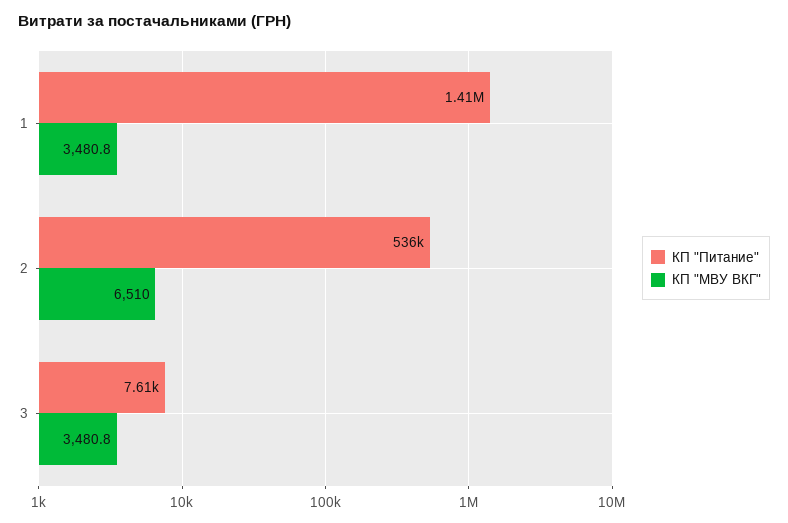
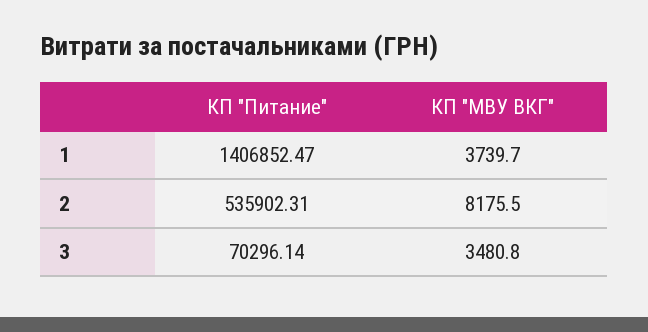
  {
    "КП \"Питание\"": {
      "1": 1406852.47,
      "2": 535902.31,
-     "3": 7610
+     "3": 70296.14
    },
    "КП \"МВУ ВКГ\"": {
-     "1": 3480.8,
+     "1": 3739.7,
-     "2": 6510,
+     "2": 8175.5,
      "3": 3480.8
    }
  }

